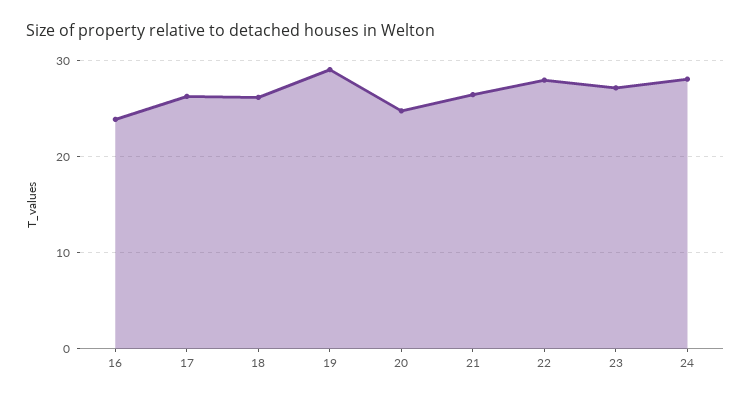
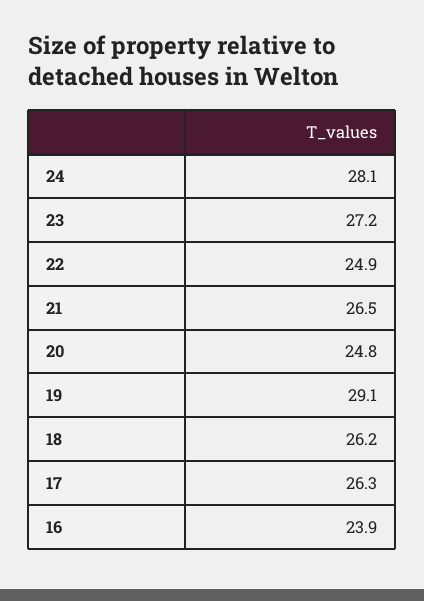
  {
    "16": 23.9,
    "17": 26.3,
    "18": 26.2,
    "19": 29.1,
    "20": 24.8,
    "21": 26.5,
-   "22": 28,
+   "22": 24.9,
    "23": 27.2,
    "24": 28.1
  }

